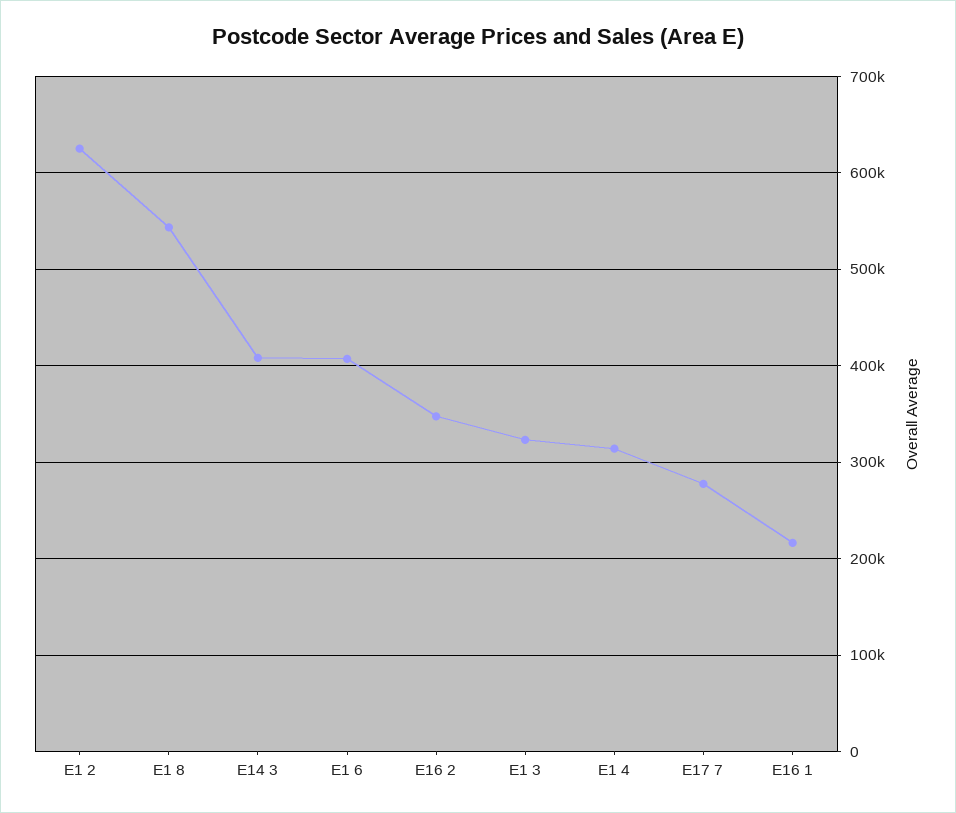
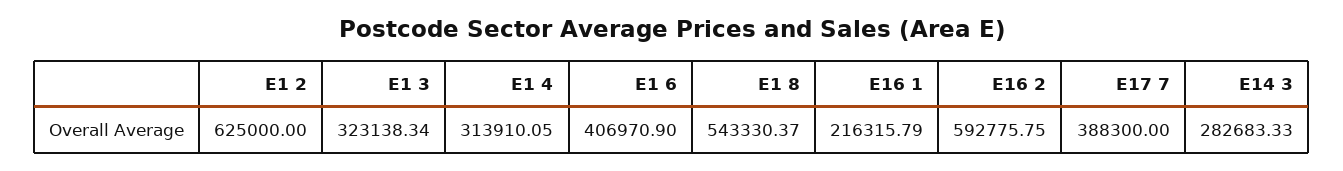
  {
    "E1 2": 625000,
    "E1 8": 543330.37,
-   "E14 3": 410000,
+   "E14 3": 282683.33,
    "E1 6": 406970.9,
-   "E16 2": 350000,
+   "E16 2": 592775.75,
    "E1 3": 323138.34,
    "E1 4": 313910.05,
-   "E17 7": 280000,
+   "E17 7": 388300,
    "E16 1": 216315.79
  }

